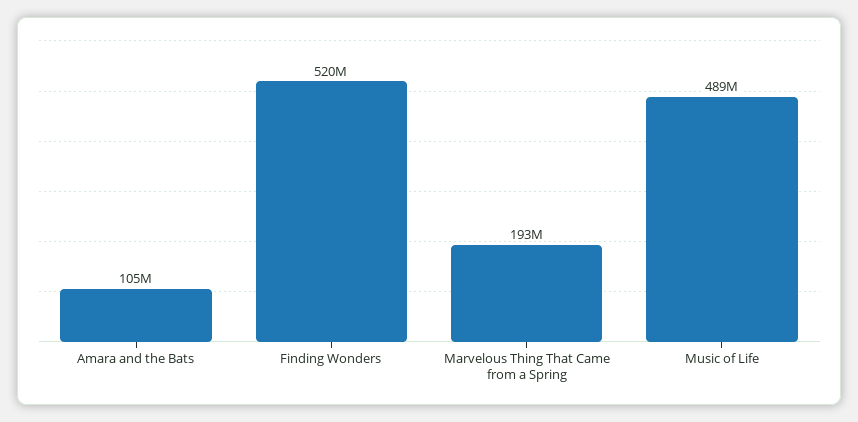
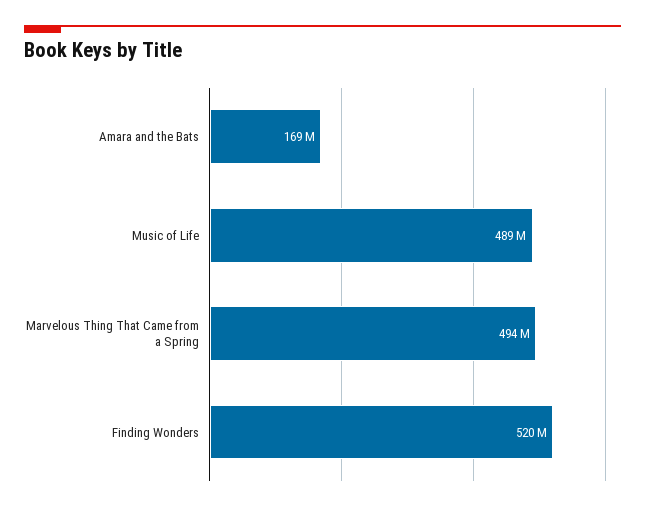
  {
-   "Amara and the Bats": 105000000,
+   "Amara and the Bats": 169000000,
    "Finding Wonders": 520000000,
-   "Marvelous Thing That Came from a Spring": 193000000,
+   "Marvelous Thing That Came from a Spring": 494000000,
    "Music of Life": 489000000
  }

